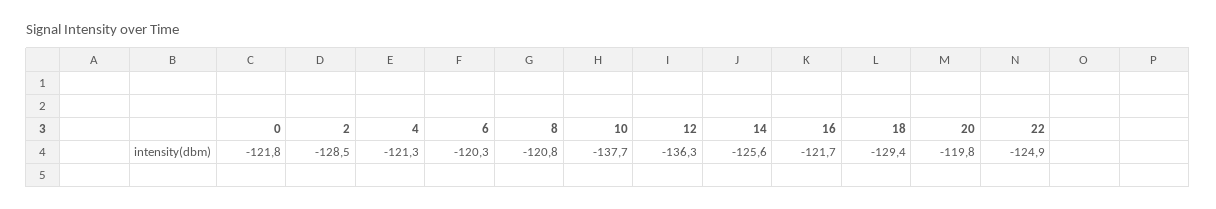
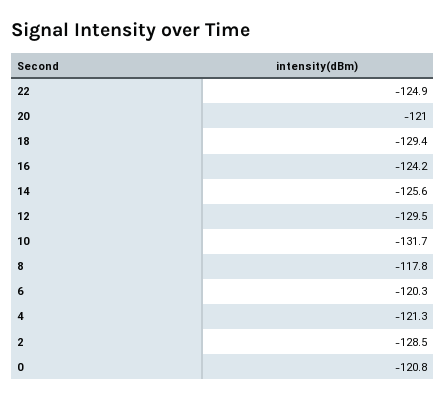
  {
-   "0": -121.8,
+   "0": -120.8,
    "2": -128.5,
    "4": -121.3,
    "6": -120.3,
-   "8": -120.8,
+   "8": -117.8,
-   "10": -137.7,
+   "10": -131.7,
-   "12": -136.3,
+   "12": -129.5,
    "14": -125.6,
-   "16": -121.7,
+   "16": -124.2,
    "18": -129.4,
-   "20": -119.8,
+   "20": -121,
    "22": -124.9
  }

